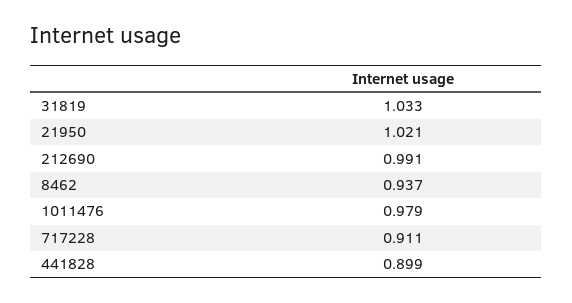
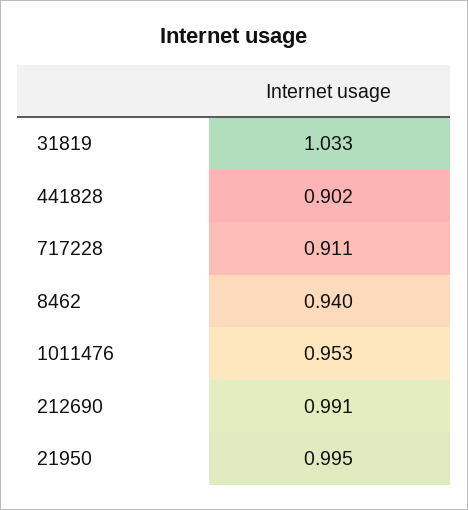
  {
    "31819": 1.033,
-   "21950": 1.021,
+   "21950": 0.995,
    "212690": 0.991,
-   "8462": 0.937,
+   "8462": 0.94,
-   "1011476": 0.979,
+   "1011476": 0.953,
    "717228": 0.911,
-   "441828": 0.899
+   "441828": 0.902
  }

